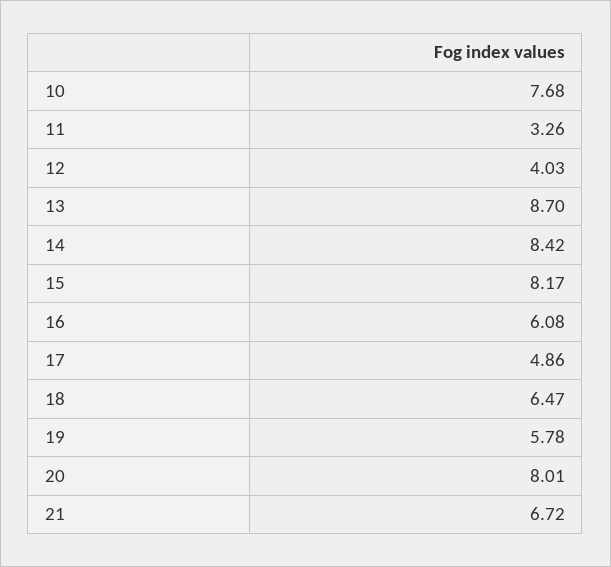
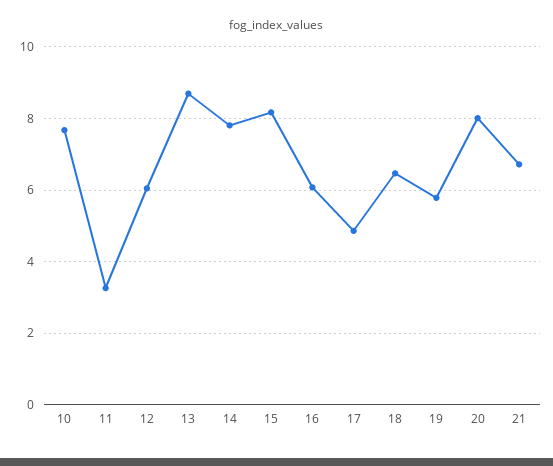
  {
    "10": 7.68,
    "11": 3.26,
-   "12": 4.03,
+   "12": 6,
    "13": 8.7,
-   "14": 8.42,
+   "14": 7.8,
    "15": 8.17,
    "16": 6.08,
    "17": 4.86,
    "18": 6.47,
    "19": 5.78,
    "20": 8.01,
    "21": 6.72
  }

